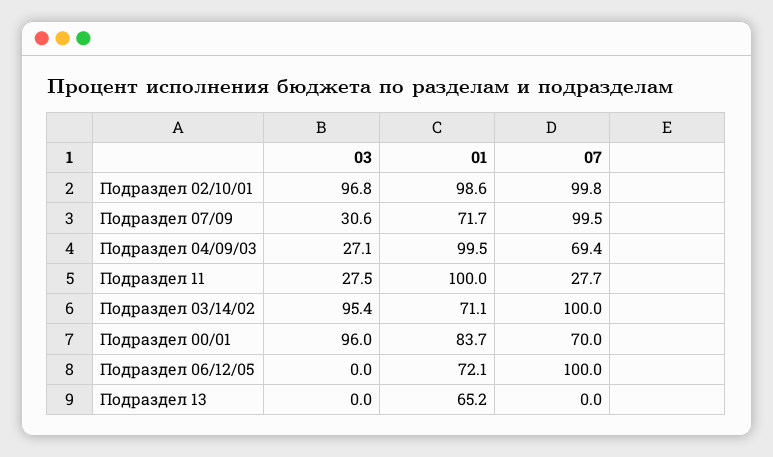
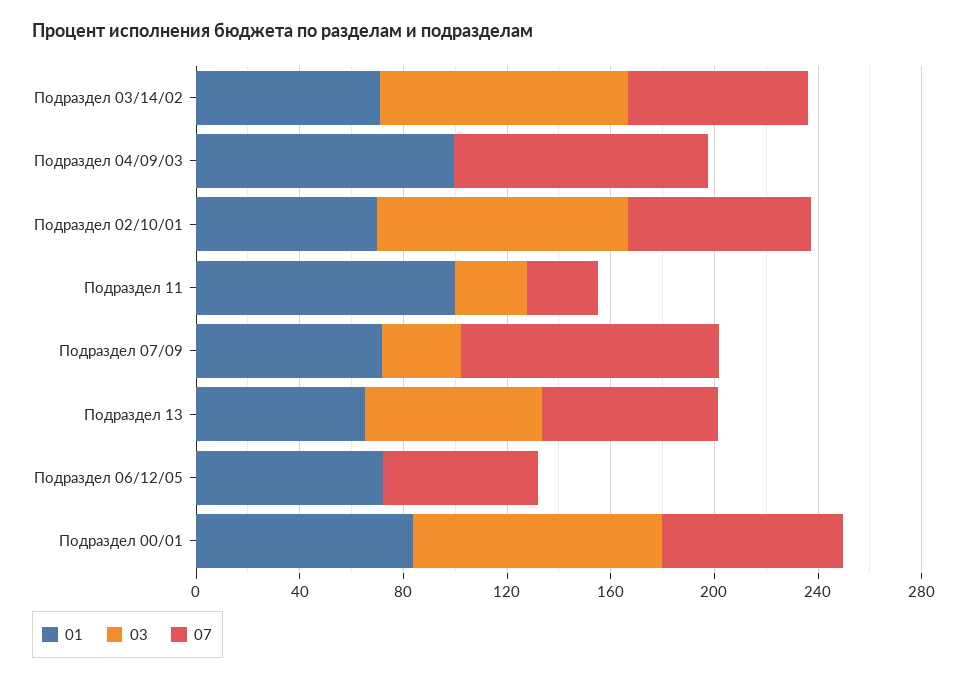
  {
    "03": {
      "Подраздел 02/10/01": 96.8,
      "Подраздел 07/09": 30.6,
-     "Подраздел 04/09/03": 27.1,
+     "Подраздел 04/09/03": 0,
      "Подраздел 11": 27.5,
      "Подраздел 03/14/02": 95.4,
      "Подраздел 00/01": 96,
      "Подраздел 06/12/05": 0,
-     "Подраздел 13": 0
+     "Подраздел 13": 70
    },
    "01": {
-     "Подраздел 02/10/01": 98.6,
+     "Подраздел 02/10/01": 70,
      "Подраздел 07/09": 71.7,
      "Подраздел 04/09/03": 99.5,
      "Подраздел 11": 100,
      "Подраздел 03/14/02": 71.1,
      "Подраздел 00/01": 83.7,
      "Подраздел 06/12/05": 72.1,
      "Подраздел 13": 65.2
    },
    "07": {
-     "Подраздел 02/10/01": 99.8,
+     "Подраздел 02/10/01": 70,
      "Подраздел 07/09": 99.5,
-     "Подраздел 04/09/03": 69.4,
+     "Подраздел 04/09/03": 100,
      "Подраздел 11": 27.7,
-     "Подраздел 03/14/02": 100,
+     "Подраздел 03/14/02": 70,
      "Подраздел 00/01": 70,
-     "Подраздел 06/12/05": 100,
+     "Подраздел 06/12/05": 60,
-     "Подраздел 13": 0
+     "Подраздел 13": 70
    }
  }

